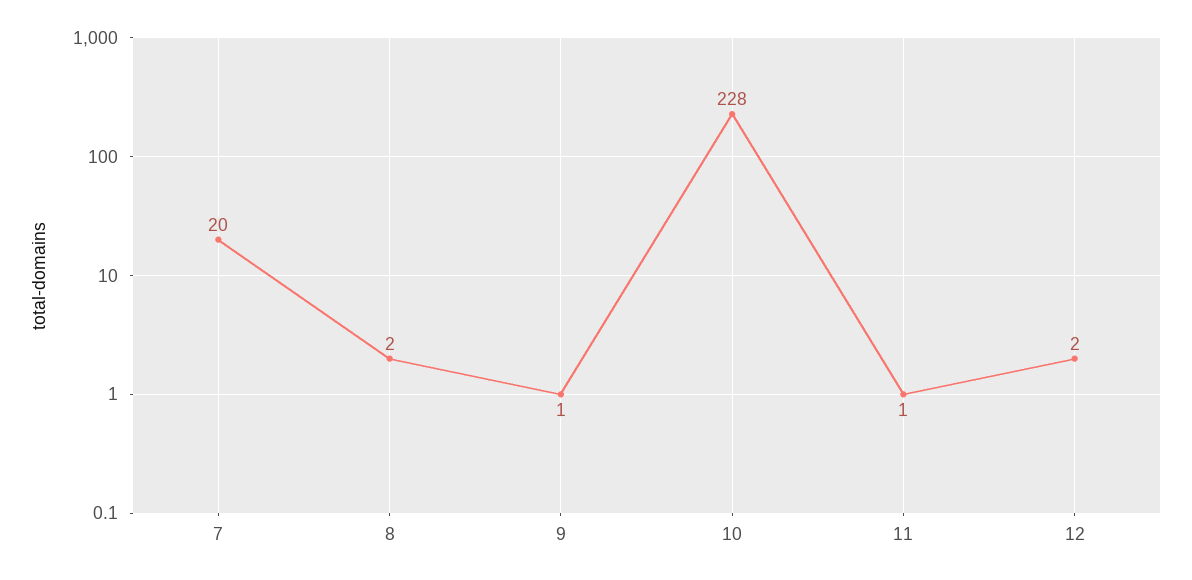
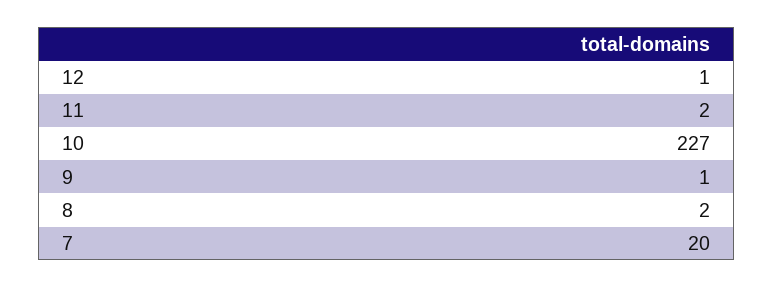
  {
    "7": 20,
    "8": 2,
    "9": 1,
-   "10": 228,
+   "10": 227,
-   "11": 1,
+   "11": 2,
-   "12": 2
+   "12": 1
  }

